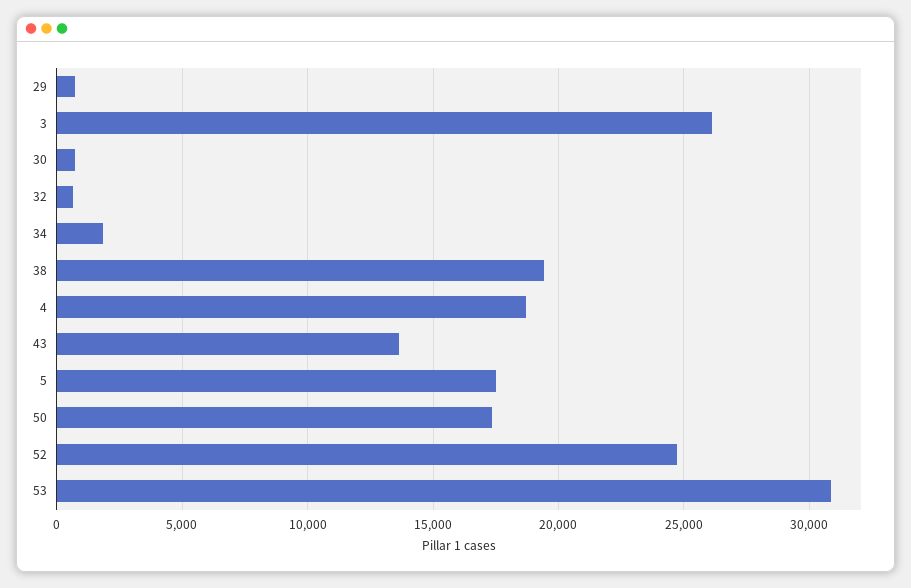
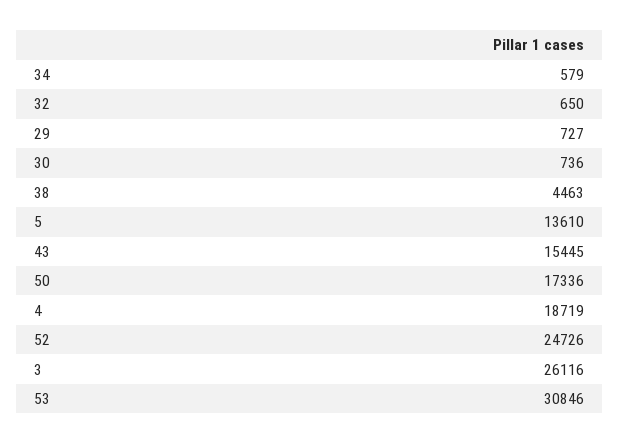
  {
    "29": 727,
    "3": 26116,
    "30": 736,
    "32": 650,
-   "34": 2000,
+   "34": 579,
-   "38": 19500,
+   "38": 4463,
    "4": 18719,
-   "43": 13500,
+   "43": 15445,
-   "5": 17500,
+   "5": 13610,
    "50": 17336,
    "52": 24726,
    "53": 30846
  }

